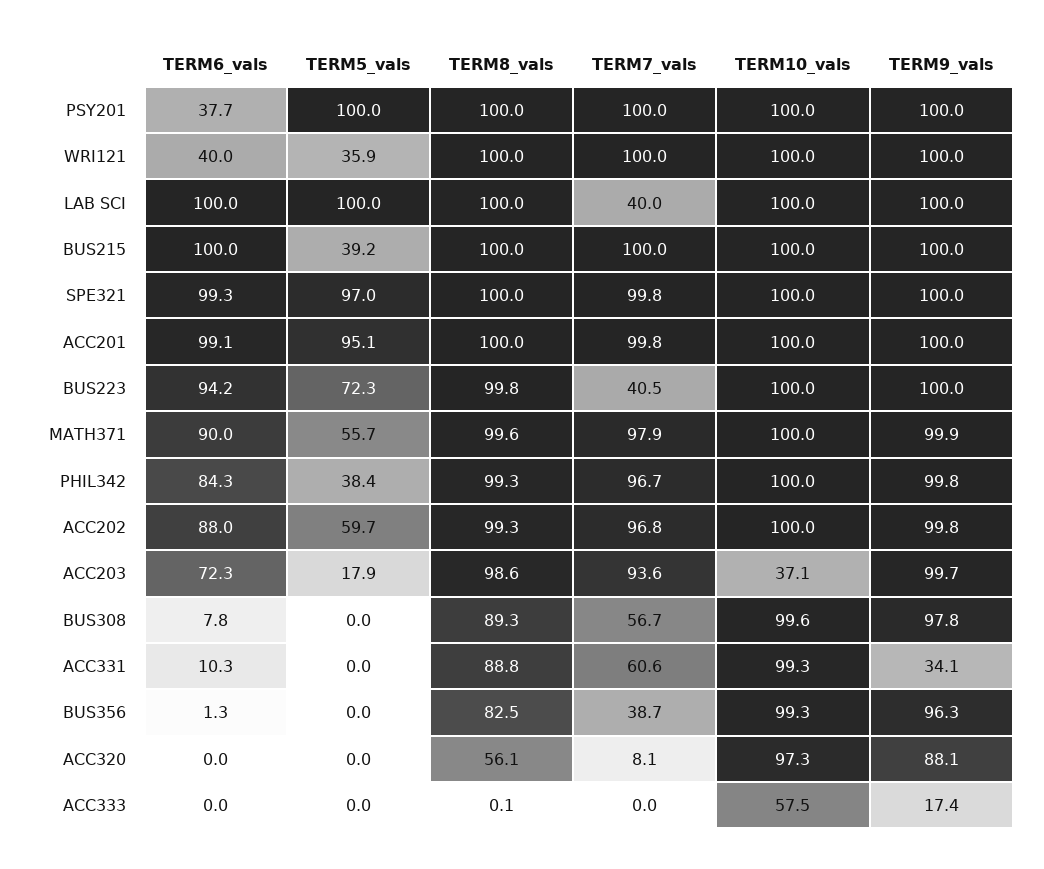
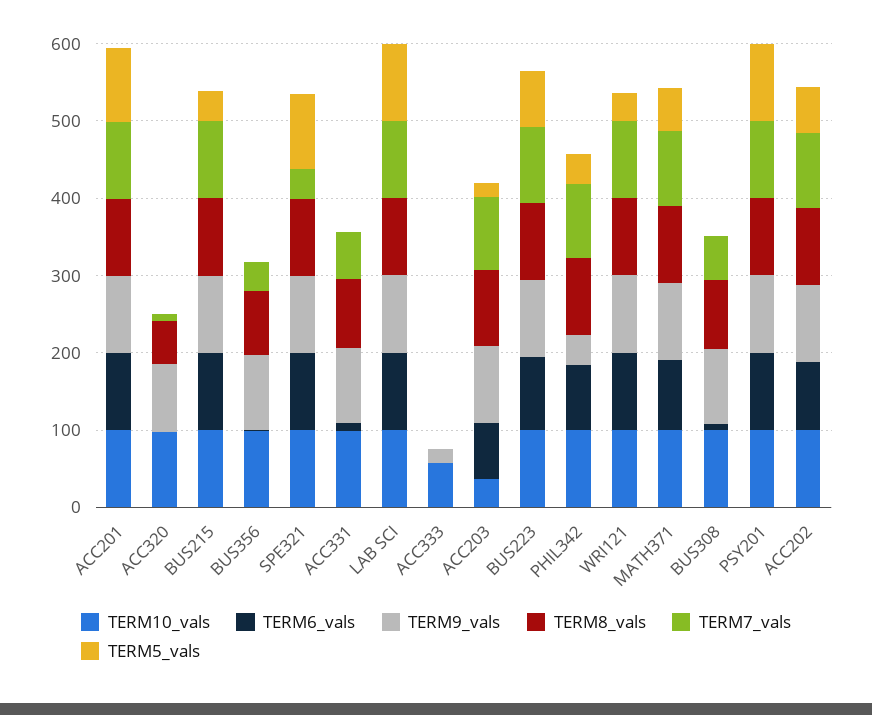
  {
    "TERM6_vals": {
-     "PSY201": 37.7,
+     "PSY201": 100,
-     "WRI121": 40,
+     "WRI121": 100,
      "LAB SCI": 100,
      "BUS215": 100,
      "SPE321": 99.3,
      "ACC201": 99.1,
      "BUS223": 94.2,
      "MATH371": 90,
      "PHIL342": 84.3,
      "ACC202": 88,
      "ACC203": 72.3,
      "BUS308": 7.8,
      "ACC331": 10.3,
      "BUS356": 1.3,
      "ACC320": 0,
      "ACC333": 0
    },
    "TERM5_vals": {
      "PSY201": 100,
      "WRI121": 35.9,
      "LAB SCI": 100,
      "BUS215": 39.2,
      "SPE321": 97,
      "ACC201": 95.1,
      "BUS223": 72.3,
      "MATH371": 55.7,
      "PHIL342": 38.4,
      "ACC202": 59.7,
      "ACC203": 17.9,
      "BUS308": 0,
      "ACC331": 0,
      "BUS356": 0,
      "ACC320": 0,
      "ACC333": 0
    },
    "TERM8_vals": {
      "PSY201": 100,
      "WRI121": 100,
      "LAB SCI": 100,
      "BUS215": 100,
      "SPE321": 100,
      "ACC201": 100,
      "BUS223": 99.8,
      "MATH371": 99.6,
      "PHIL342": 99.3,
      "ACC202": 99.3,
      "ACC203": 98.6,
      "BUS308": 89.3,
      "ACC331": 88.8,
      "BUS356": 82.5,
      "ACC320": 56.1,
      "ACC333": 0.1
    },
    "TERM7_vals": {
      "PSY201": 100,
      "WRI121": 100,
-     "LAB SCI": 40,
+     "LAB SCI": 100,
      "BUS215": 100,
-     "SPE321": 99.8,
+     "SPE321": 40,
      "ACC201": 99.8,
-     "BUS223": 40.5,
+     "BUS223": 100,
      "MATH371": 97.9,
      "PHIL342": 96.7,
      "ACC202": 96.8,
      "ACC203": 93.6,
      "BUS308": 56.7,
      "ACC331": 60.6,
      "BUS356": 38.7,
      "ACC320": 8.1,
      "ACC333": 0
    },
    "TERM10_vals": {
      "PSY201": 100,
      "WRI121": 100,
      "LAB SCI": 100,
      "BUS215": 100,
      "SPE321": 100,
      "ACC201": 100,
      "BUS223": 100,
      "MATH371": 100,
      "PHIL342": 100,
      "ACC202": 100,
      "ACC203": 37.1,
      "BUS308": 99.6,
      "ACC331": 99.3,
      "BUS356": 99.3,
      "ACC320": 97.3,
      "ACC333": 57.5
    },
    "TERM9_vals": {
      "PSY201": 100,
      "WRI121": 100,
      "LAB SCI": 100,
      "BUS215": 100,
      "SPE321": 100,
      "ACC201": 100,
      "BUS223": 100,
      "MATH371": 99.9,
-     "PHIL342": 99.8,
+     "PHIL342": 40,
      "ACC202": 99.8,
      "ACC203": 99.7,
      "BUS308": 97.8,
-     "ACC331": 34.1,
+     "ACC331": 100,
      "BUS356": 96.3,
      "ACC320": 88.1,
      "ACC333": 17.4
    }
  }

